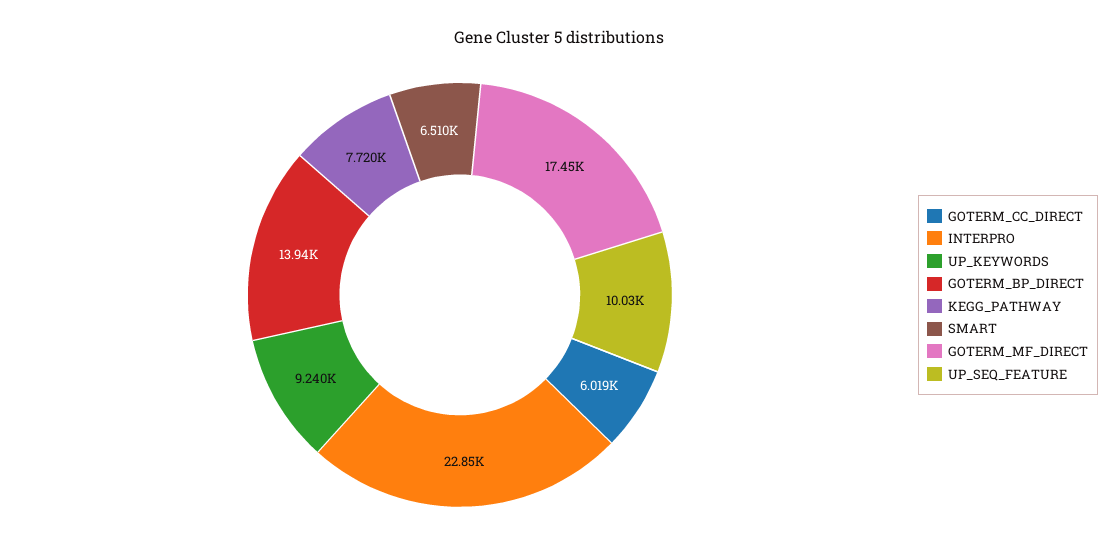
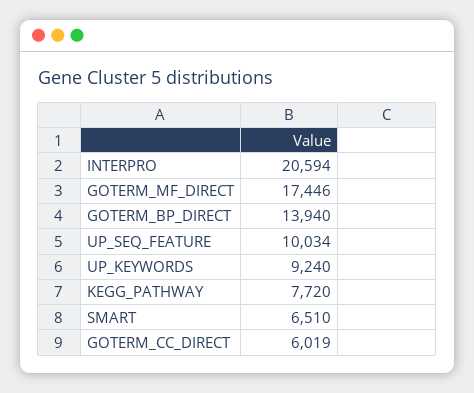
  {
    "GOTERM_CC_DIRECT": 6019,
-   "INTERPRO": 22850,
+   "INTERPRO": 20594,
    "UP_KEYWORDS": 9240,
    "GOTERM_BP_DIRECT": 13940,
    "KEGG_PATHWAY": 7720,
    "SMART": 6510,
    "GOTERM_MF_DIRECT": 17446,
    "UP_SEQ_FEATURE": 10034
  }

